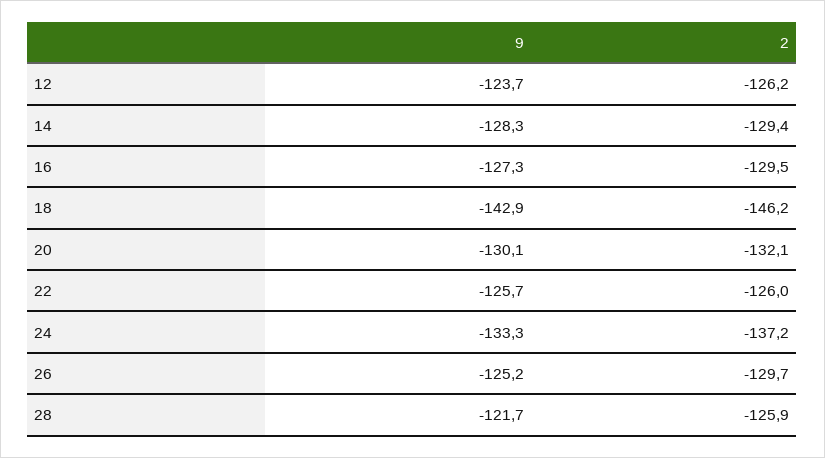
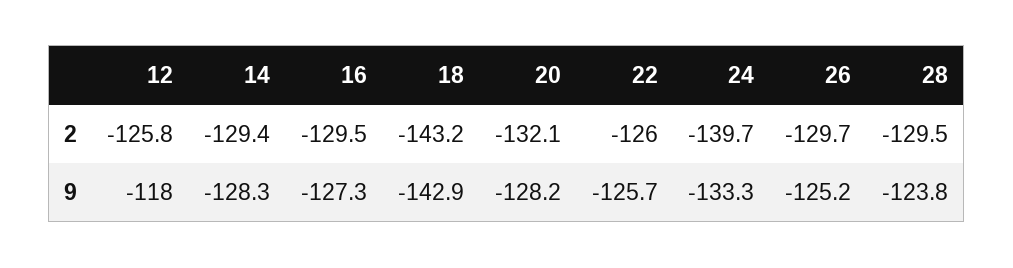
  {
    "9": {
-     "12": -123.7,
+     "12": -118,
      "14": -128.3,
      "16": -127.3,
      "18": -142.9,
-     "20": -130.1,
+     "20": -128.2,
      "22": -125.7,
      "24": -133.3,
      "26": -125.2,
-     "28": -121.7
+     "28": -123.8
    },
    "2": {
-     "12": -126.2,
+     "12": -125.8,
      "14": -129.4,
      "16": -129.5,
-     "18": -146.2,
+     "18": -143.2,
      "20": -132.1,
      "22": -126,
-     "24": -137.2,
+     "24": -139.7,
      "26": -129.7,
-     "28": -125.9
+     "28": -129.5
    }
  }

